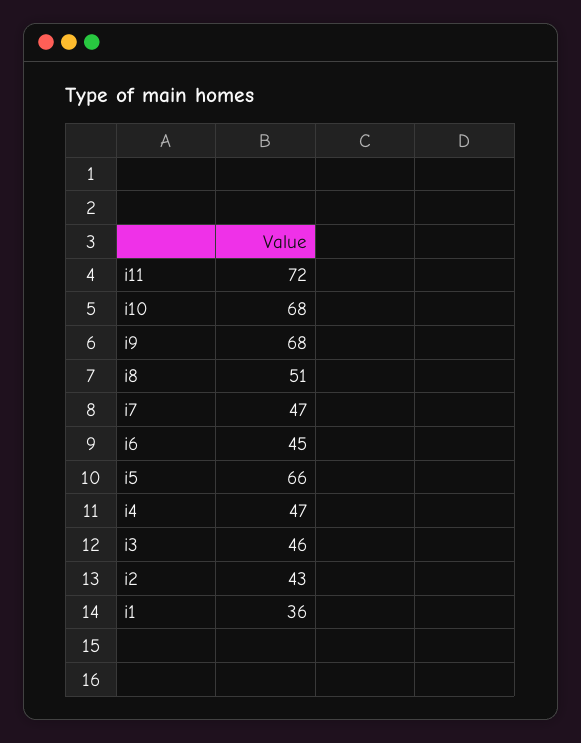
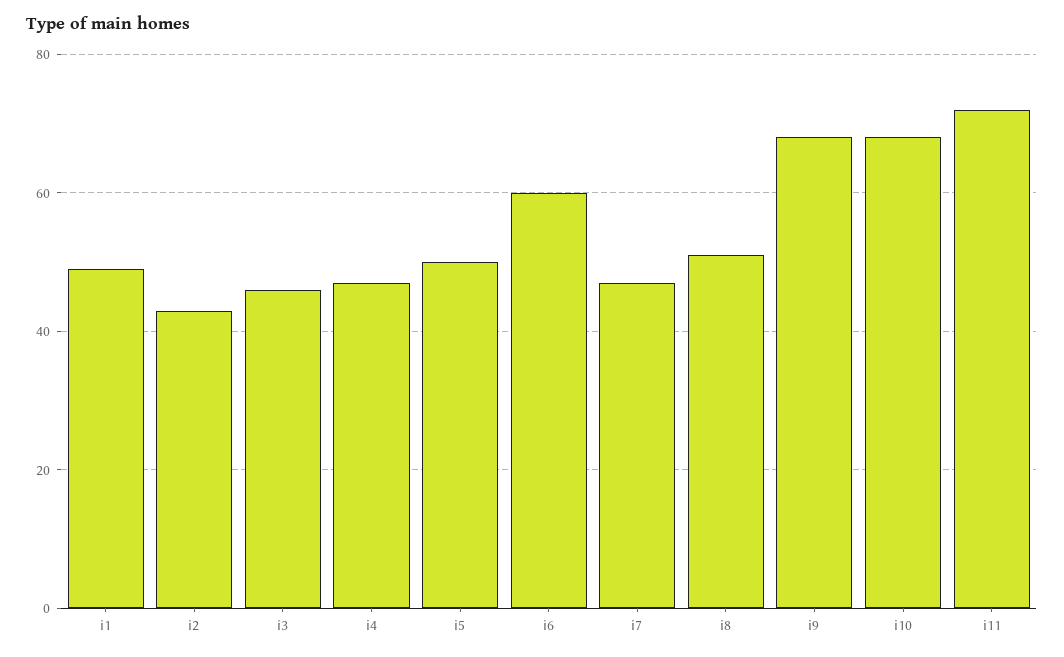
  {
    "i11": 72,
    "i10": 68,
    "i9": 68,
    "i8": 51,
    "i7": 47,
-   "i6": 45,
+   "i6": 60,
-   "i5": 66,
+   "i5": 50,
    "i4": 47,
    "i3": 46,
    "i2": 43,
-   "i1": 36
+   "i1": 50
  }

